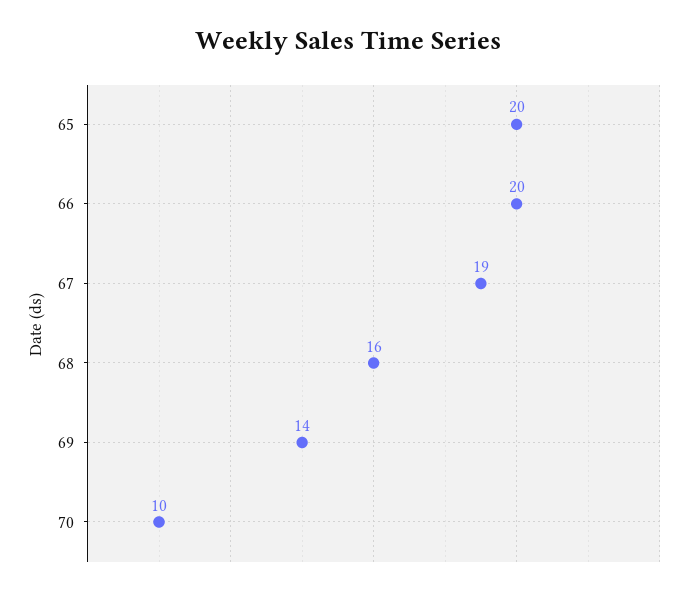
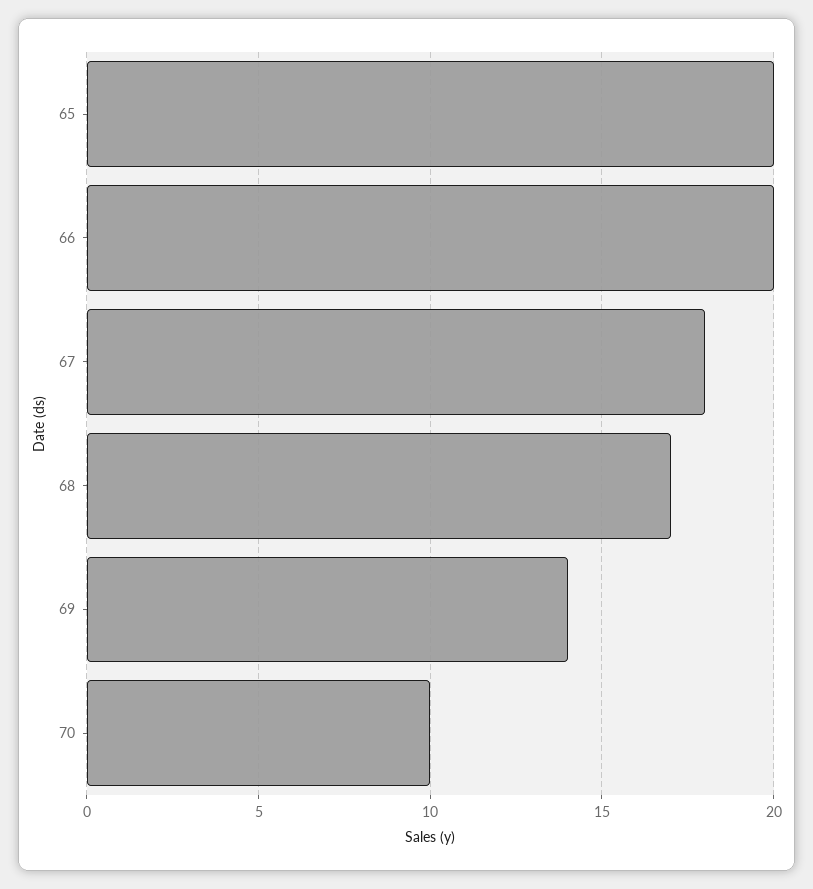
  {
    "65": 20,
    "66": 20,
-   "67": 19,
+   "67": 18,
-   "68": 16,
+   "68": 17,
    "69": 14,
    "70": 10
  }

